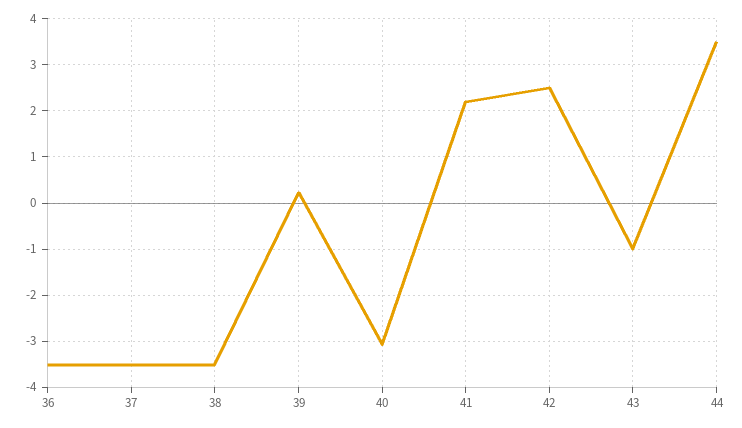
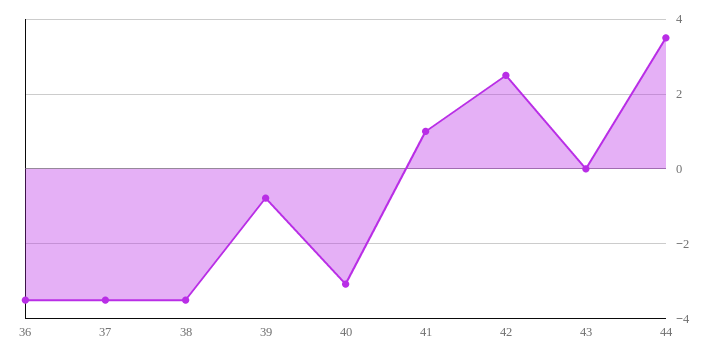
  {
    "36": -3.6,
    "37": -3.6,
    "38": -3.6,
-   "39": 0.2,
+   "39": -0.8,
    "40": -3,
-   "41": 2.2,
+   "41": 1,
    "42": 2.6,
-   "43": -1,
+   "43": 0,
    "44": 3.6
  }

